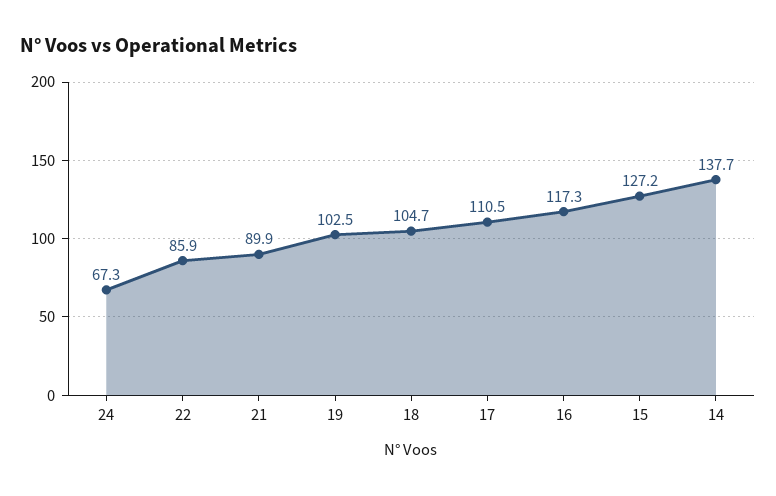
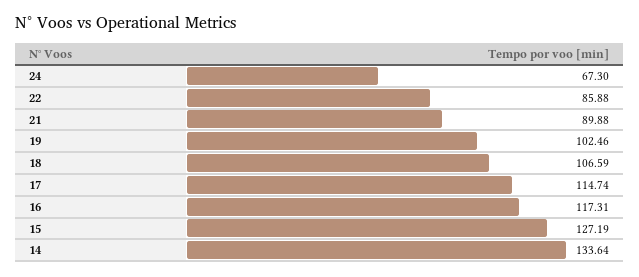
  {
    "24": 67.3,
    "22": 85.88,
    "21": 89.88,
    "19": 102.46,
-   "18": 104.7,
+   "18": 106.59,
-   "17": 110.5,
+   "17": 114.74,
    "16": 117.31,
    "15": 127.19,
-   "14": 137.7
+   "14": 133.64
  }

